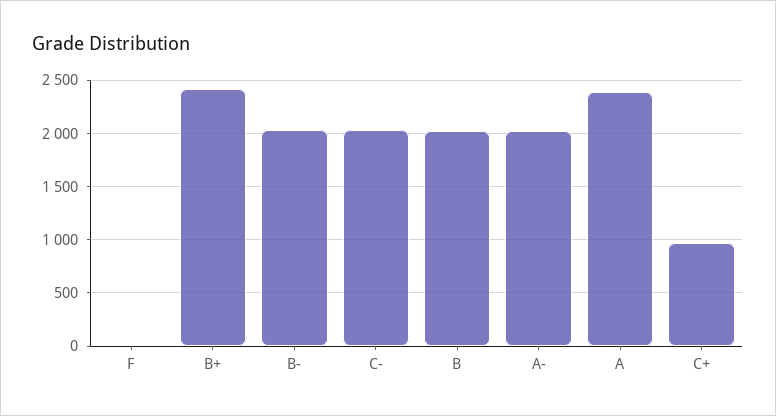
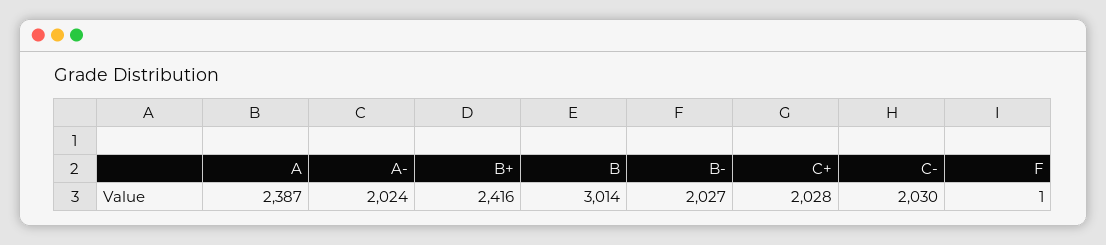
  {
    "F": 1,
    "B+": 2416,
    "B-": 2027,
    "C-": 2030,
-   "B": 2000,
+   "B": 3014,
    "A-": 2024,
    "A": 2387,
-   "C+": 1000
+   "C+": 2028
  }

